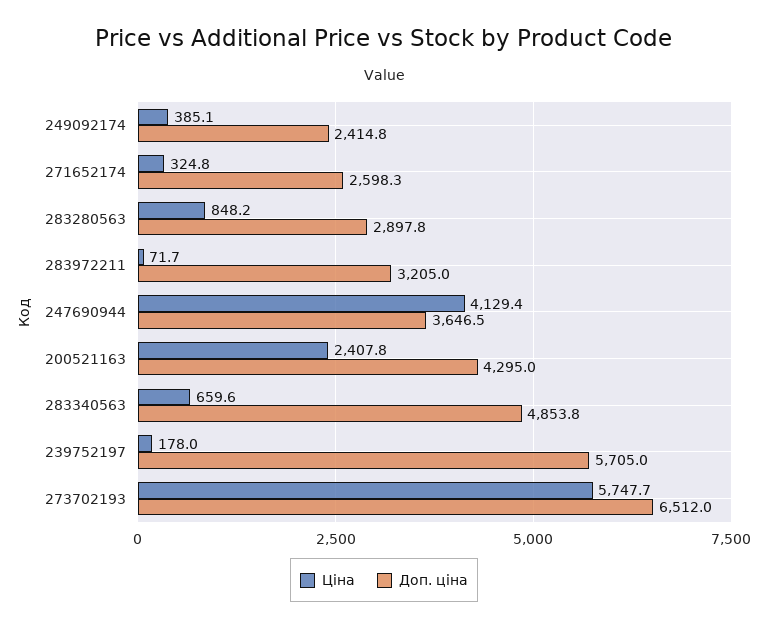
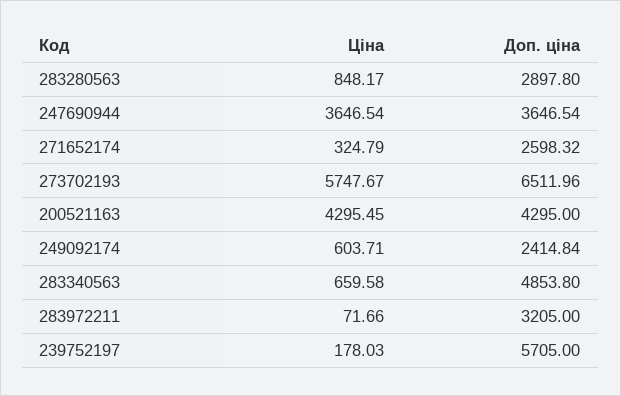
  {
    "Ціна": {
-     "249092174": 385.1,
+     "249092174": 603.71,
      "271652174": 324.79,
      "283280563": 848.17,
      "283972211": 71.66,
-     "247690944": 4129.4,
+     "247690944": 3646.54,
-     "200521163": 2407.8,
+     "200521163": 4295.45,
      "283340563": 659.58,
      "239752197": 178.03,
      "273702193": 5747.67
    },
    "Доп. ціна": {
      "249092174": 2414.84,
      "271652174": 2598.32,
      "283280563": 2897.8,
      "283972211": 3205,
      "247690944": 3646.54,
      "200521163": 4295,
      "283340563": 4853.8,
      "239752197": 5705,
      "273702193": 6511.96
    }
  }

